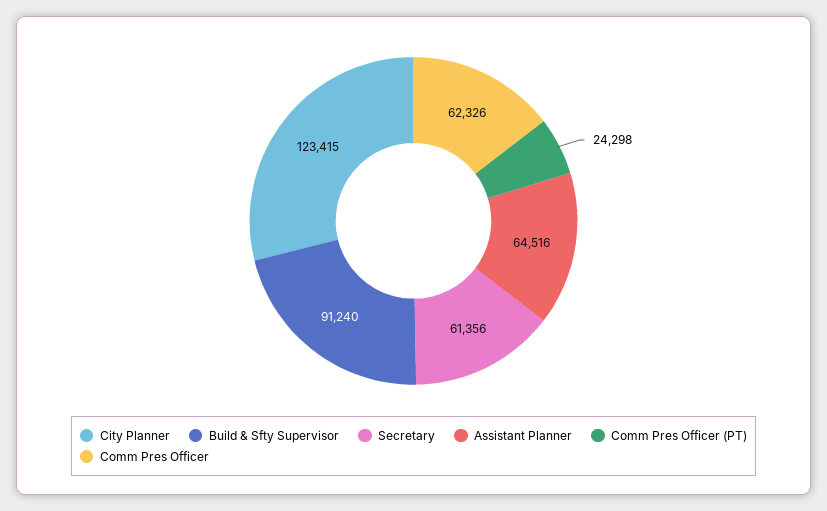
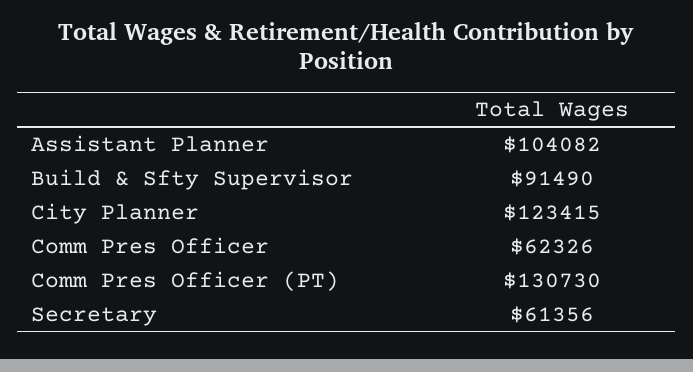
  {
    "City Planner": 123415,
-   "Build & Sfty Supervisor": 91240,
+   "Build & Sfty Supervisor": 91490,
    "Secretary": 61356,
-   "Assistant Planner": 64516,
+   "Assistant Planner": 104082,
-   "Comm Pres Officer (PT)": 24298,
+   "Comm Pres Officer (PT)": 130730,
    "Comm Pres Officer": 62326
  }

